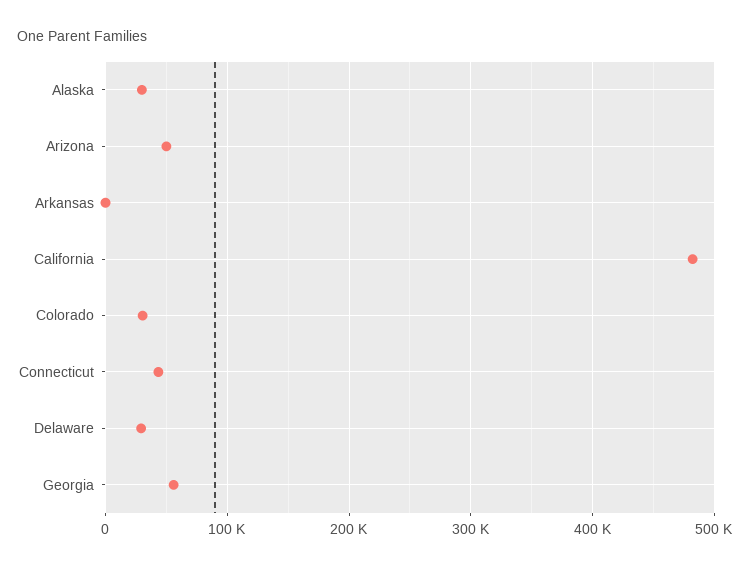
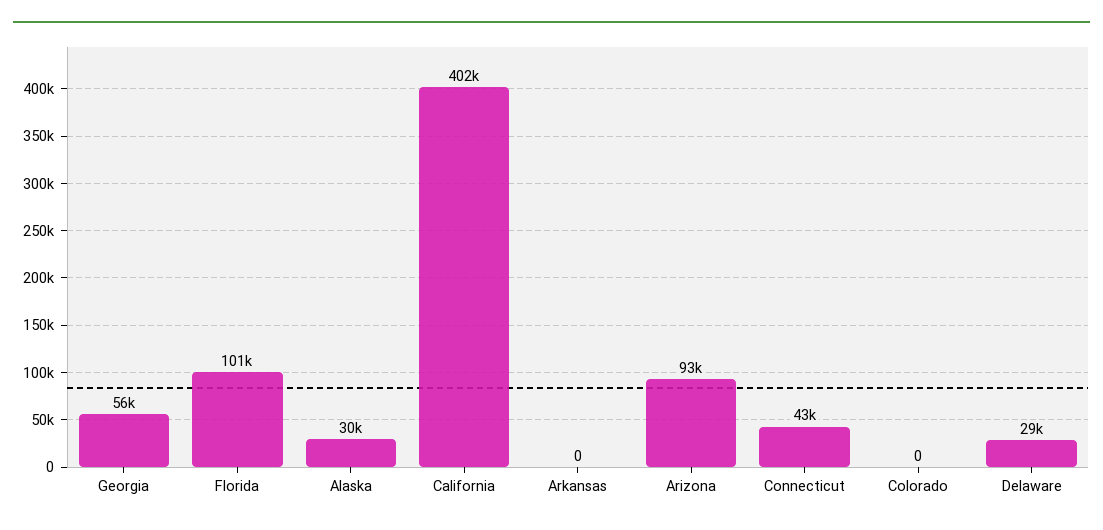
  {
    "Alaska": 30000,
-   "Arizona": 50000,
+   "Arizona": 93000,
    "Arkansas": 0,
-   "California": 480000,
+   "California": 402000,
-   "Colorado": 30000,
+   "Colorado": 0,
    "Connecticut": 43000,
    "Delaware": 29000,
-   "Georgia": 56000
+   "Georgia": 56000,
+   "Florida": 101000
  }

